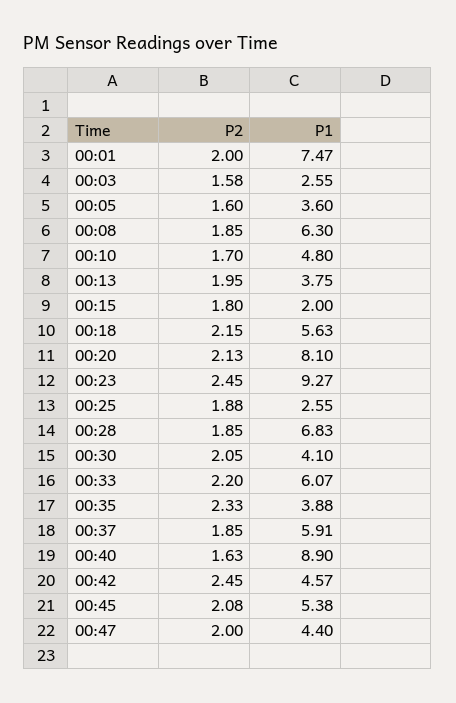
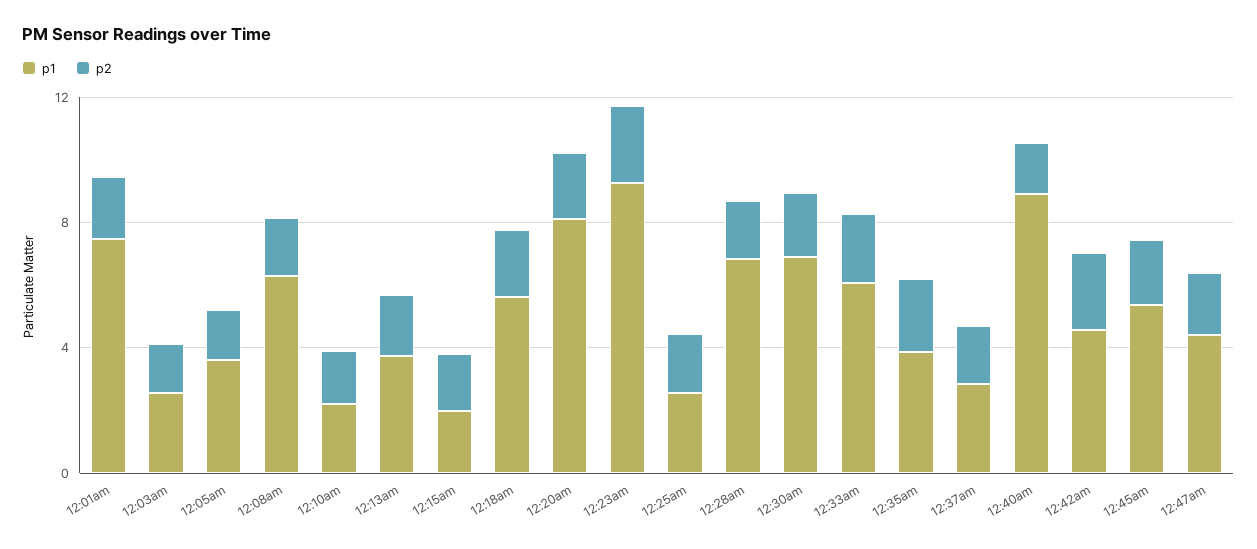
  {
    "P2": {
      "00:01": 2,
      "00:03": 1.58,
      "00:05": 1.6,
      "00:08": 1.85,
      "00:10": 1.7,
      "00:13": 1.95,
      "00:15": 1.8,
      "00:18": 2.15,
      "00:20": 2.13,
      "00:23": 2.45,
      "00:25": 1.88,
      "00:28": 1.85,
      "00:30": 2.05,
      "00:33": 2.2,
      "00:35": 2.33,
      "00:37": 1.85,
      "00:40": 1.63,
      "00:42": 2.45,
      "00:45": 2.08,
      "00:47": 2
    },
    "P1": {
      "00:01": 7.47,
      "00:03": 2.55,
      "00:05": 3.6,
      "00:08": 6.3,
-     "00:10": 4.8,
+     "00:10": 2,
      "00:13": 3.75,
      "00:15": 2,
      "00:18": 5.63,
      "00:20": 8.1,
      "00:23": 9.27,
      "00:25": 2.55,
      "00:28": 6.83,
-     "00:30": 4.1,
+     "00:30": 7,
      "00:33": 6.07,
      "00:35": 3.88,
-     "00:37": 5.91,
+     "00:37": 3,
      "00:40": 8.9,
      "00:42": 4.57,
      "00:45": 5.38,
      "00:47": 4.4
    }
  }

